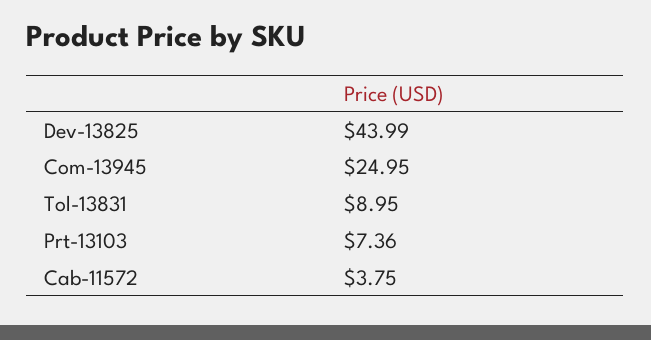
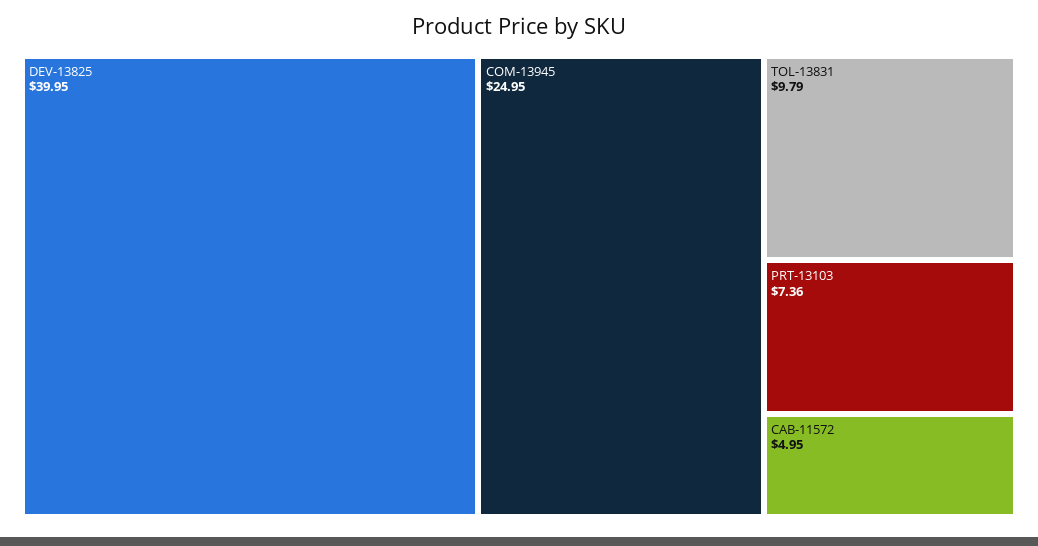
  {
-   "Dev-13825": 43.99,
+   "Dev-13825": 39.95,
    "Com-13945": 24.95,
-   "Tol-13831": 8.95,
+   "Tol-13831": 9.79,
    "Prt-13103": 7.36,
-   "Cab-11572": 3.75
+   "Cab-11572": 4.95
  }

